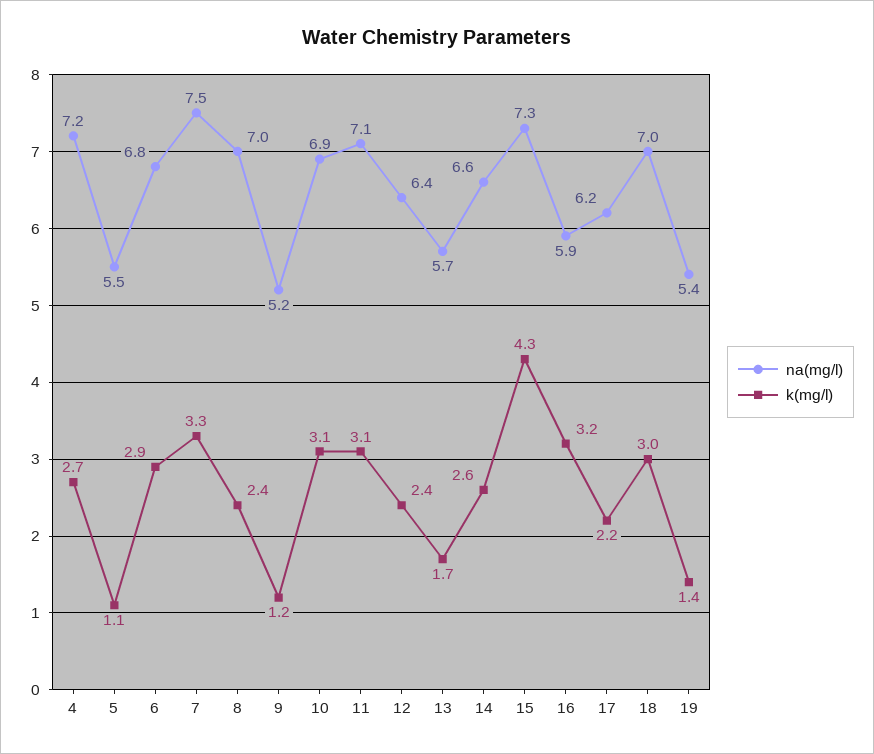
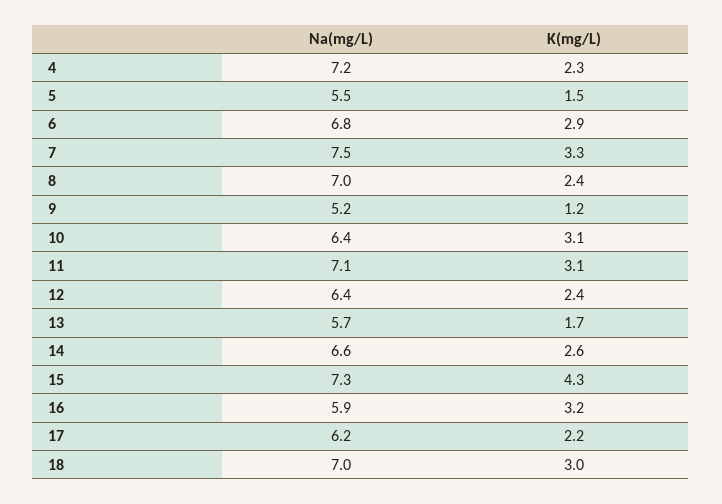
  {
    "na(mg/l)": {
      "4": 7.2,
      "5": 5.5,
      "6": 6.8,
      "7": 7.5,
      "8": 7,
      "9": 5.2,
-     "10": 6.9,
+     "10": 6.4,
      "11": 7.1,
      "12": 6.4,
      "13": 5.7,
      "14": 6.6,
      "15": 7.3,
      "16": 5.9,
      "17": 6.2,
-     "18": 7,
+     "18": 7
-     "19": 5.4
    },
    "k(mg/l)": {
-     "4": 2.7,
+     "4": 2.3,
-     "5": 1.1,
+     "5": 1.5,
      "6": 2.9,
      "7": 3.3,
      "8": 2.4,
      "9": 1.2,
      "10": 3.1,
      "11": 3.1,
      "12": 2.4,
      "13": 1.7,
      "14": 2.6,
      "15": 4.3,
      "16": 3.2,
      "17": 2.2,
-     "18": 3,
+     "18": 3
-     "19": 1.4
    }
  }

